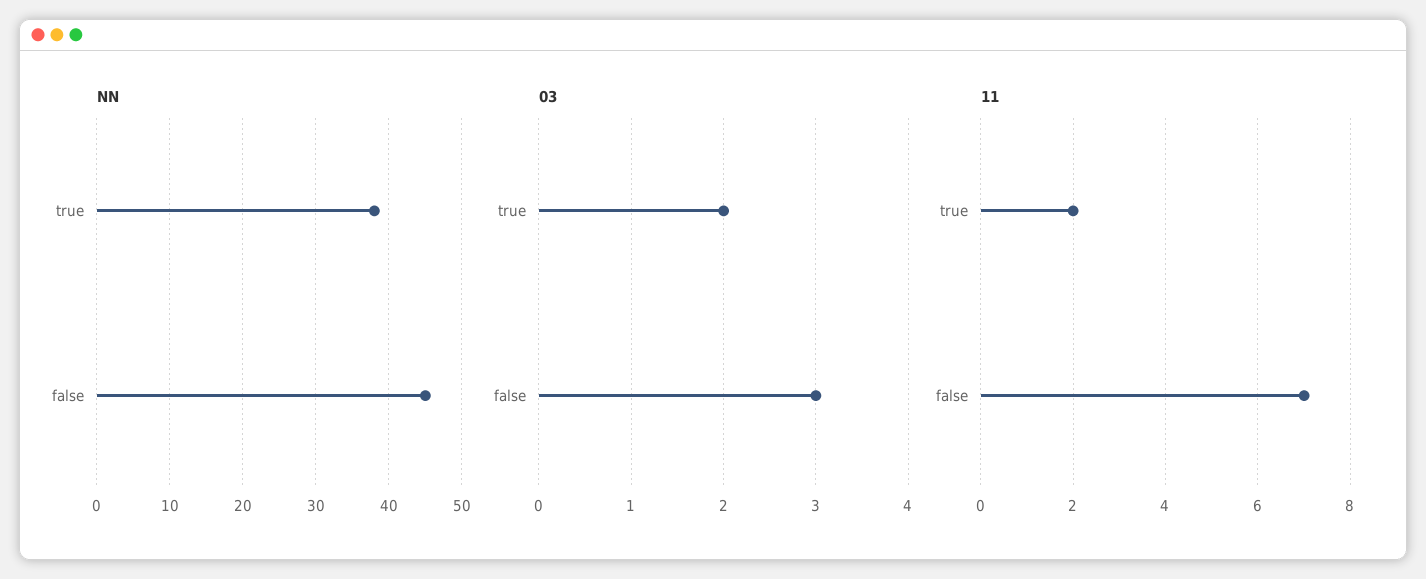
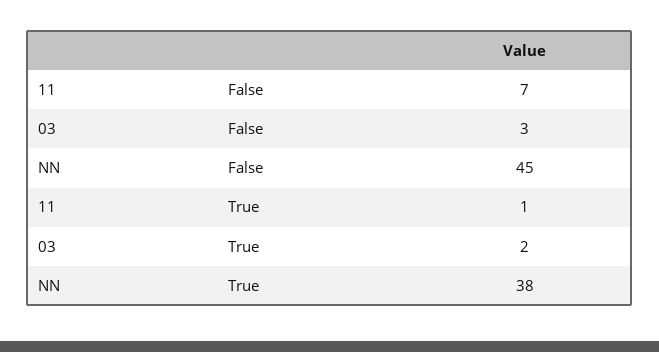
  {
    "NN": {
      "true": 38,
      "false": 45
    },
    "03": {
      "true": 2,
      "false": 3
    },
    "11": {
-     "true": 2,
+     "true": 1,
      "false": 7
    }
  }

